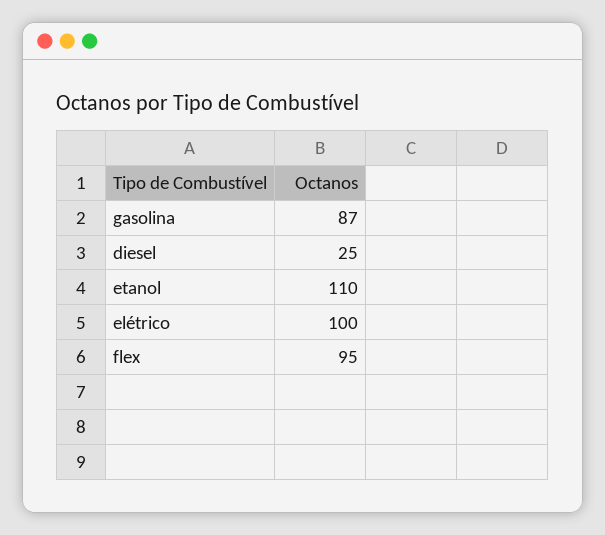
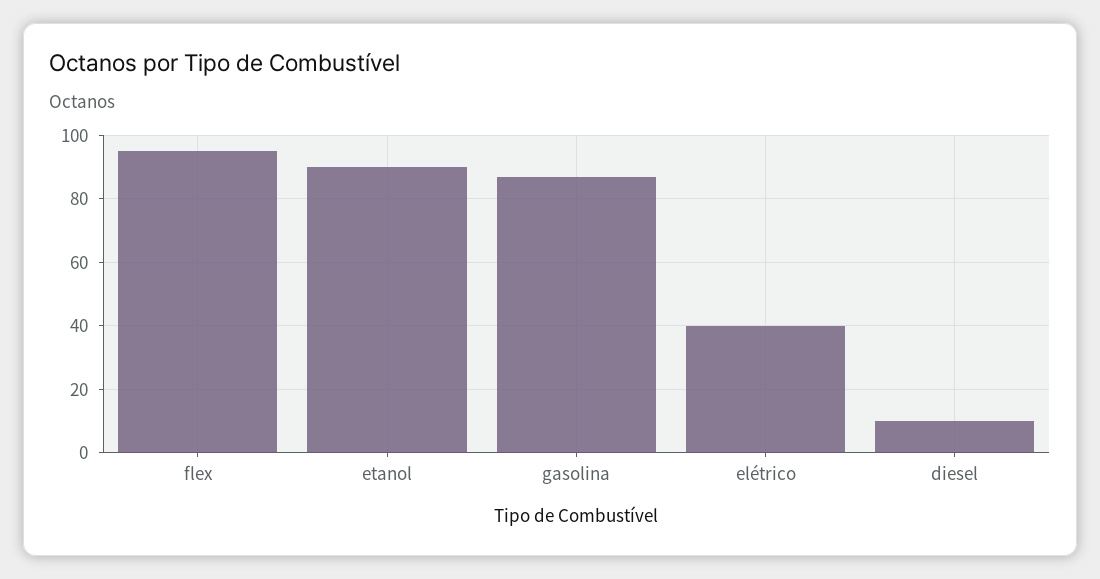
  {
    "gasolina": 87,
-   "diesel": 25,
+   "diesel": 10,
-   "etanol": 110,
+   "etanol": 90,
-   "elétrico": 100,
+   "elétrico": 40,
    "flex": 95
  }

